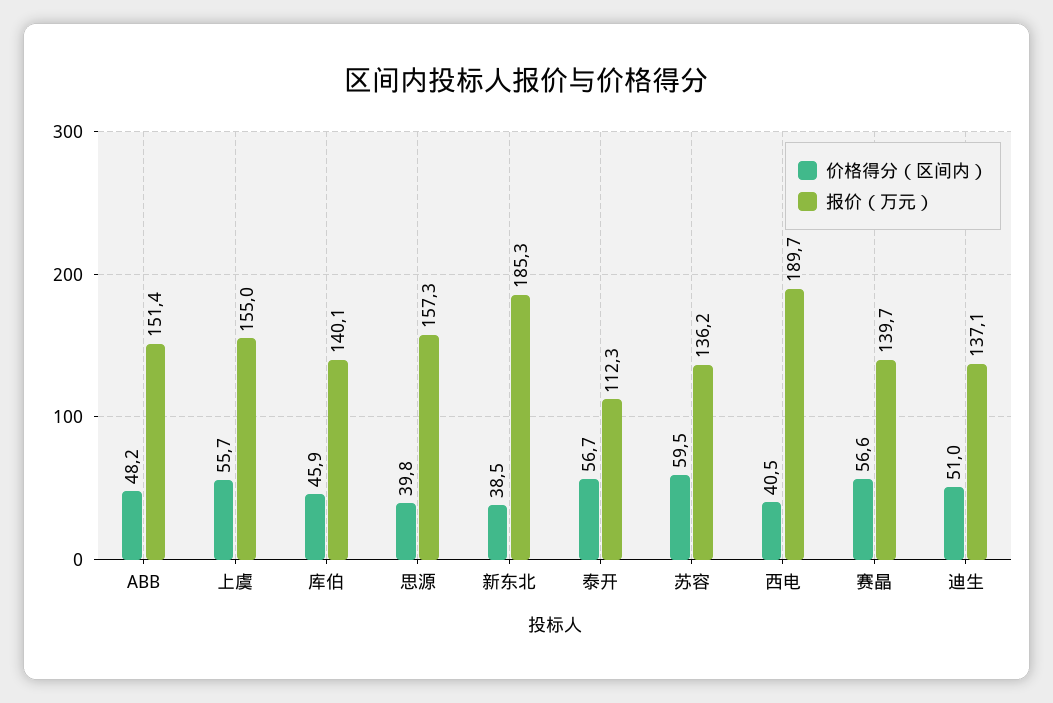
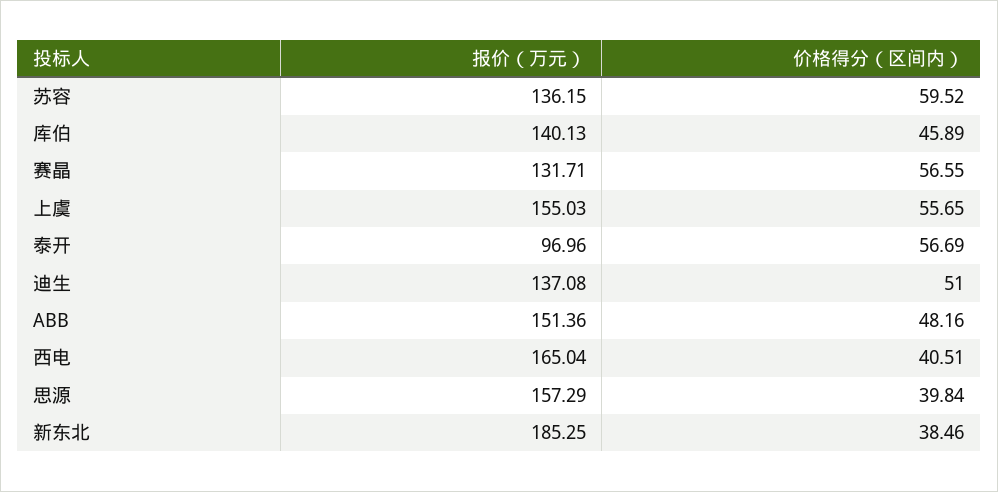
  {
    "价格得分（区间内）": {
      "ABB": 48.16,
      "上虞": 55.65,
      "库伯": 45.89,
      "思源": 39.84,
      "新东北": 38.46,
      "泰开": 56.69,
      "苏容": 59.52,
      "西电": 40.51,
      "赛晶": 56.55,
      "迪生": 51
    },
    "报价（万元）": {
      "ABB": 151.36,
      "上虞": 155.03,
      "库伯": 140.13,
      "思源": 157.29,
      "新东北": 185.25,
-     "泰开": 112.3,
+     "泰开": 96.96,
      "苏容": 136.15,
-     "西电": 189.7,
+     "西电": 165.04,
-     "赛晶": 139.7,
+     "赛晶": 131.71,
      "迪生": 137.08
    }
  }

